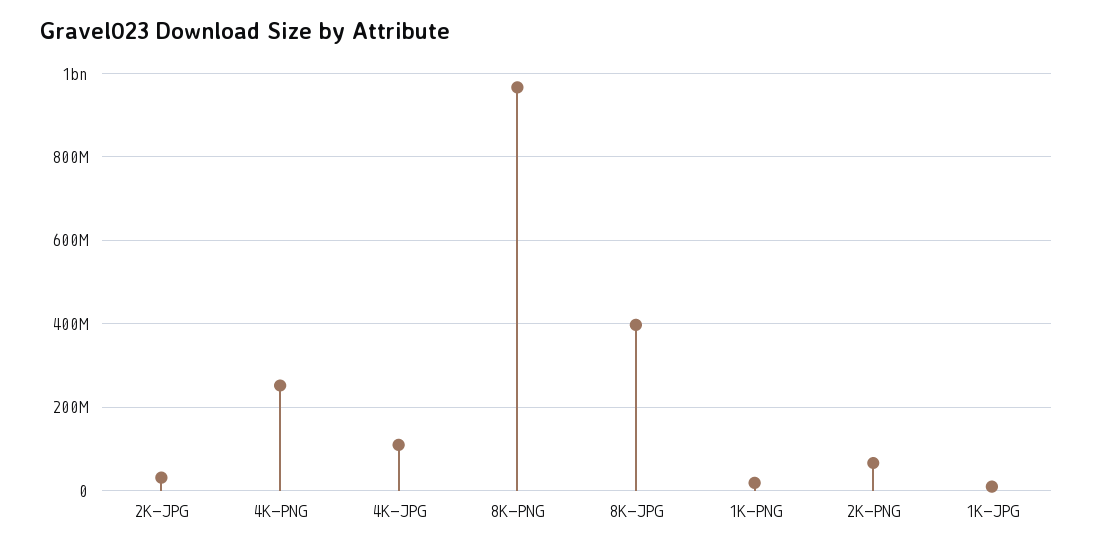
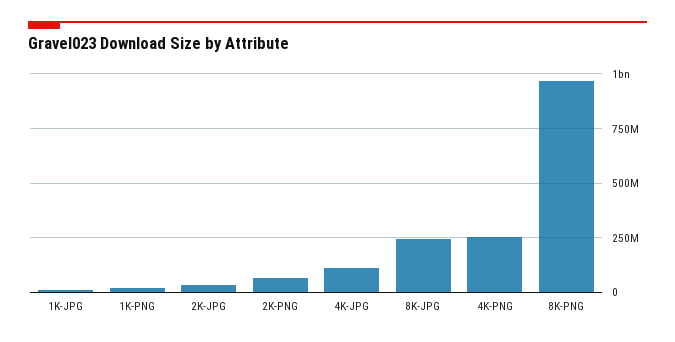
  {
    "2K-JPG": 40000000,
    "4K-PNG": 260000000,
    "4K-JPG": 100000000,
    "8K-PNG": 960000000,
-   "8K-JPG": 400000000,
+   "8K-JPG": 250000000,
    "1K-PNG": 20000000,
    "2K-PNG": 60000000,
    "1K-JPG": 0
  }

